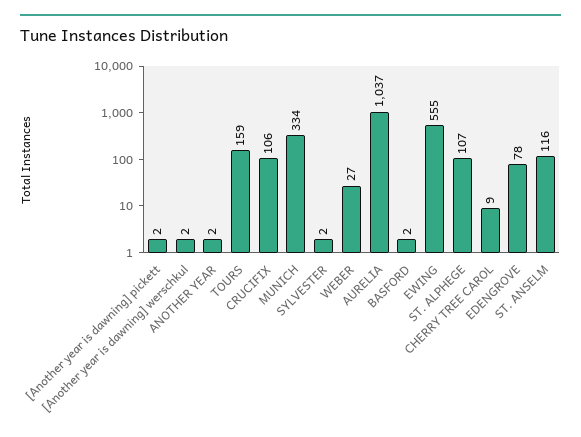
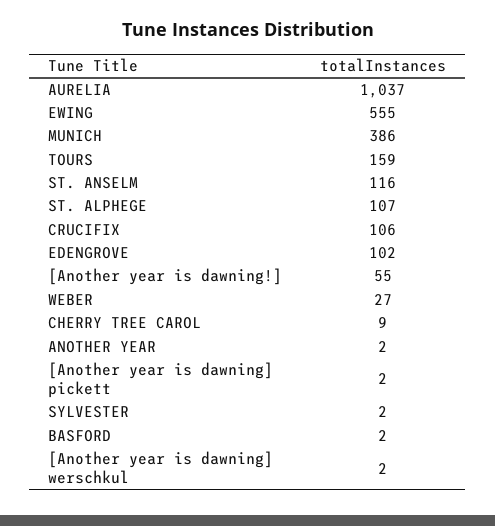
  {
    "[Another year is dawning] pickett": 2,
    "[Another year is dawning] werschkul": 2,
    "ANOTHER YEAR": 2,
    "TOURS": 159,
    "CRUCIFIX": 106,
-   "MUNICH": 334,
+   "MUNICH": 386,
    "SYLVESTER": 2,
    "WEBER": 27,
    "AURELIA": 1037,
    "BASFORD": 2,
    "EWING": 555,
    "ST. ALPHEGE": 107,
    "CHERRY TREE CAROL": 9,
-   "EDENGROVE": 78,
+   "EDENGROVE": 102,
-   "ST. ANSELM": 116
+   "ST. ANSELM": 116,
+   "[Another year is dawning!]": 55
  }

